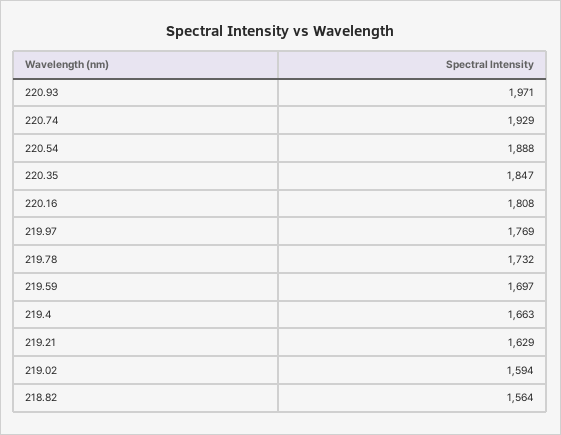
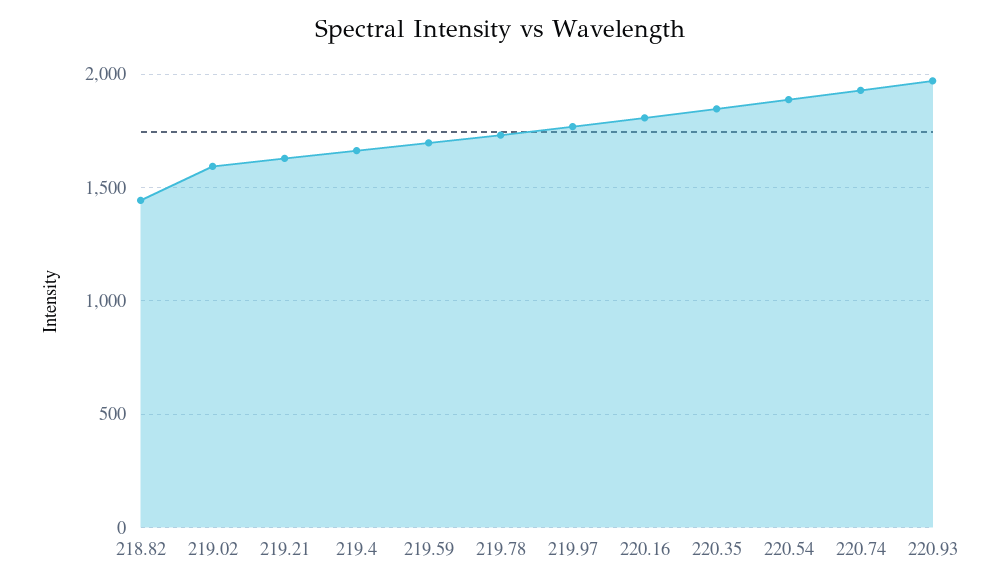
  {
    "220.93": 1971,
    "220.74": 1929,
    "220.54": 1888,
    "220.35": 1847,
    "220.16": 1808,
    "219.97": 1769,
    "219.78": 1732,
    "219.59": 1697,
    "219.4": 1663,
    "219.21": 1629,
    "219.02": 1594,
-   "218.82": 1564
+   "218.82": 1450
  }

